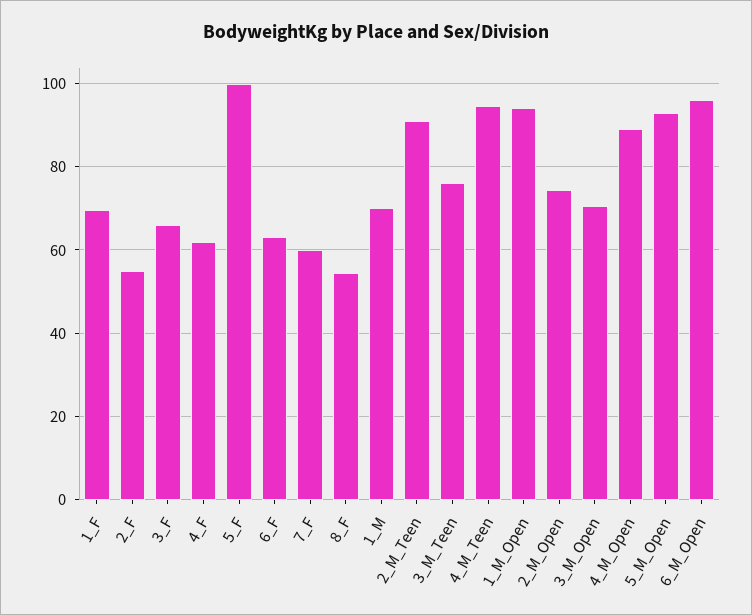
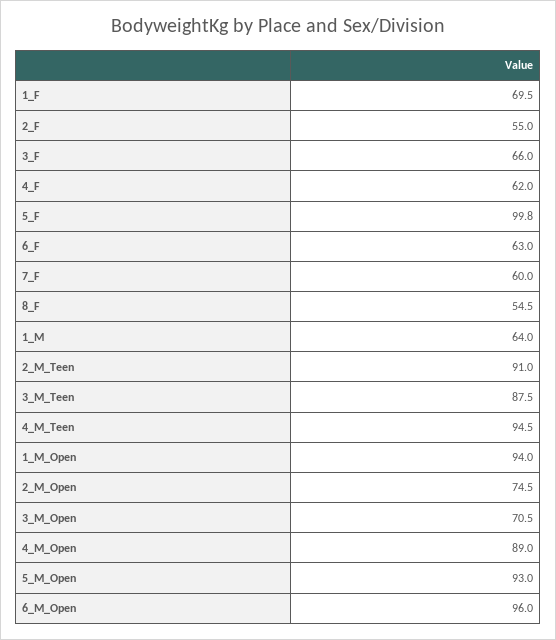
  {
    "1_F": 69.5,
    "2_F": 55,
    "3_F": 66,
    "4_F": 62,
    "5_F": 99.8,
    "6_F": 63,
    "7_F": 60,
    "8_F": 54.5,
-   "1_M": 70,
+   "1_M": 64,
    "2_M_Teen": 91,
-   "3_M_Teen": 76,
+   "3_M_Teen": 87.5,
    "4_M_Teen": 94.5,
    "1_M_Open": 94,
    "2_M_Open": 74.5,
    "3_M_Open": 70.5,
    "4_M_Open": 89,
    "5_M_Open": 93,
    "6_M_Open": 96
  }

